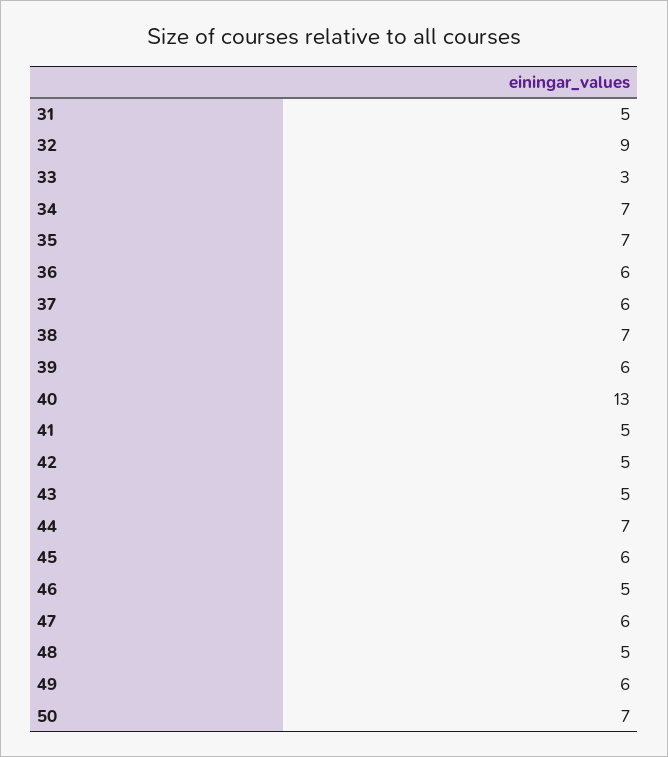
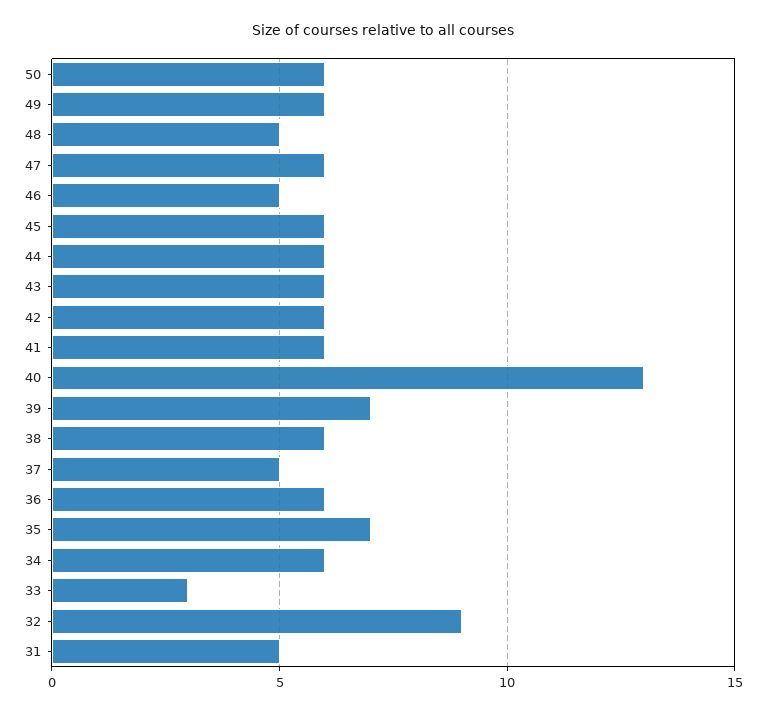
  {
    "31": 5,
    "32": 9,
    "33": 3,
-   "34": 7,
+   "34": 6,
    "35": 7,
    "36": 6,
-   "37": 6,
+   "37": 5,
-   "38": 7,
+   "38": 6,
-   "39": 6,
+   "39": 7,
    "40": 13,
-   "41": 5,
+   "41": 6,
-   "42": 5,
+   "42": 6,
-   "43": 5,
+   "43": 6,
-   "44": 7,
+   "44": 6,
    "45": 6,
    "46": 5,
    "47": 6,
    "48": 5,
    "49": 6,
-   "50": 7
+   "50": 6
  }

